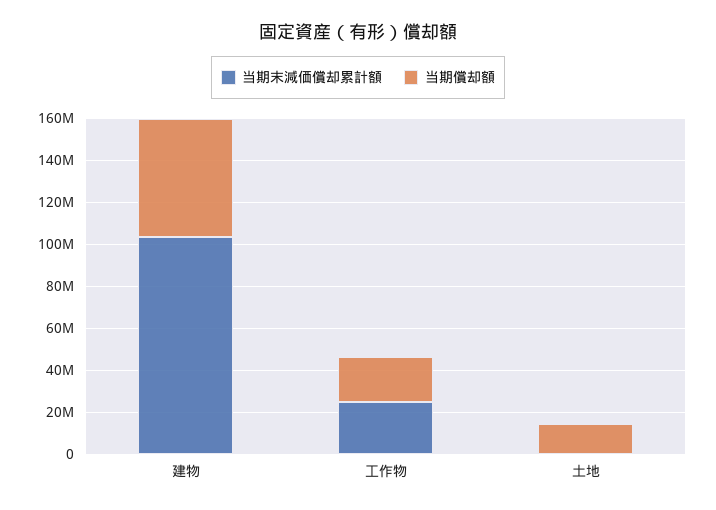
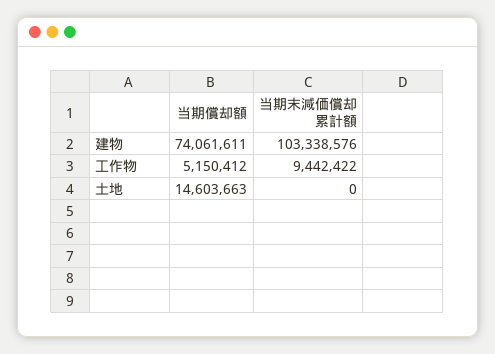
  {
    "当期末減価償却累計額": {
      "建物": 103338576,
-     "工作物": 25000000,
+     "工作物": 9442422,
      "土地": 0
    },
    "当期償却額": {
-     "建物": 55000000,
+     "建物": 74061611,
-     "工作物": 20000000,
+     "工作物": 5150412,
      "土地": 14603663
    }
  }

